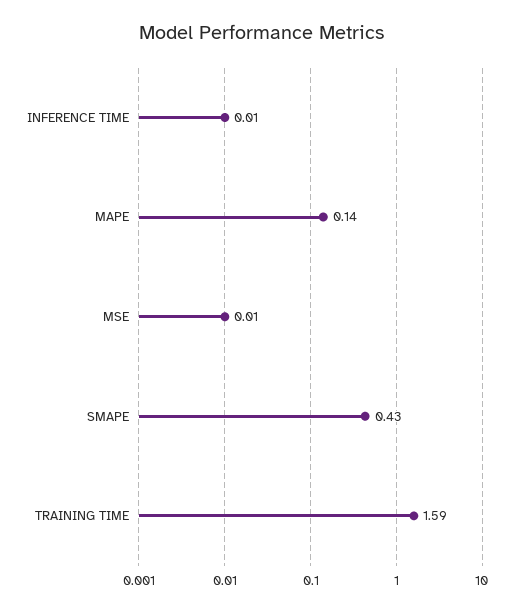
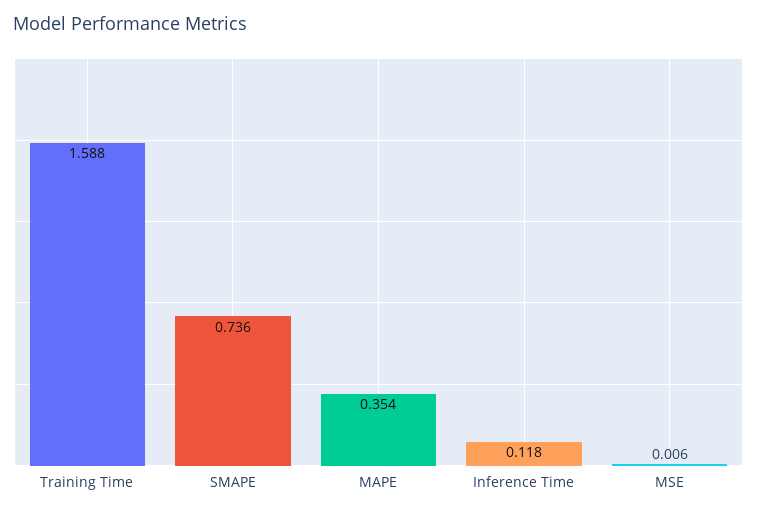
  {
-   "INFERENCE TIME": 0.01,
+   "INFERENCE TIME": 0.118,
-   "MAPE": 0.14,
+   "MAPE": 0.354,
    "MSE": 0.006,
-   "SMAPE": 0.43,
+   "SMAPE": 0.736,
    "TRAINING TIME": 1.588
  }

